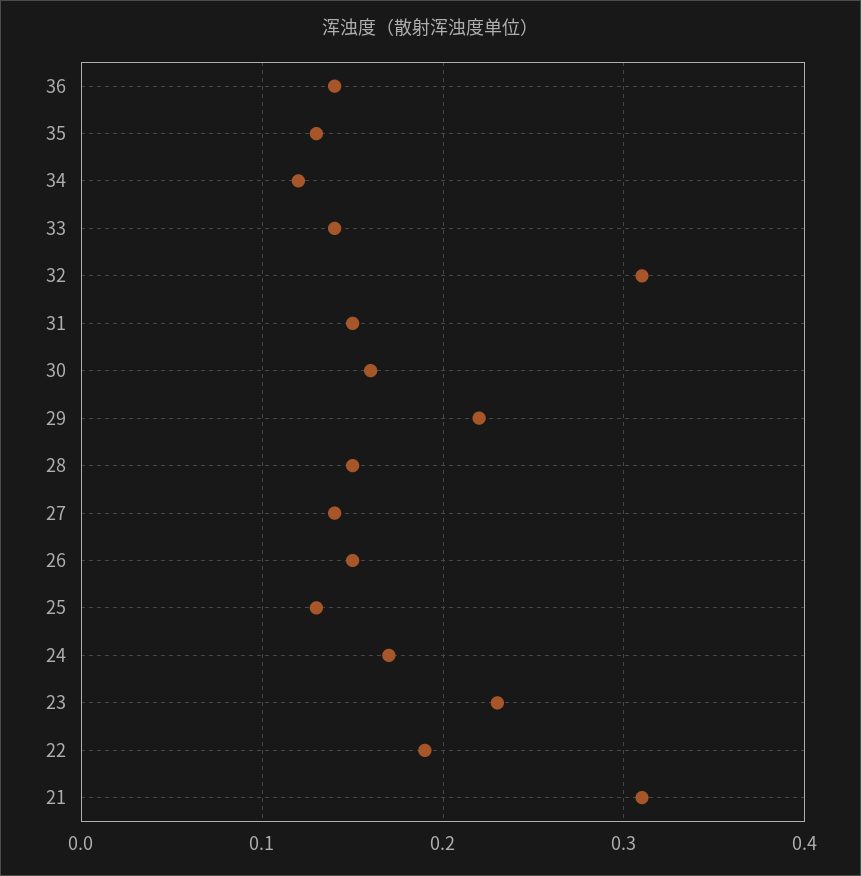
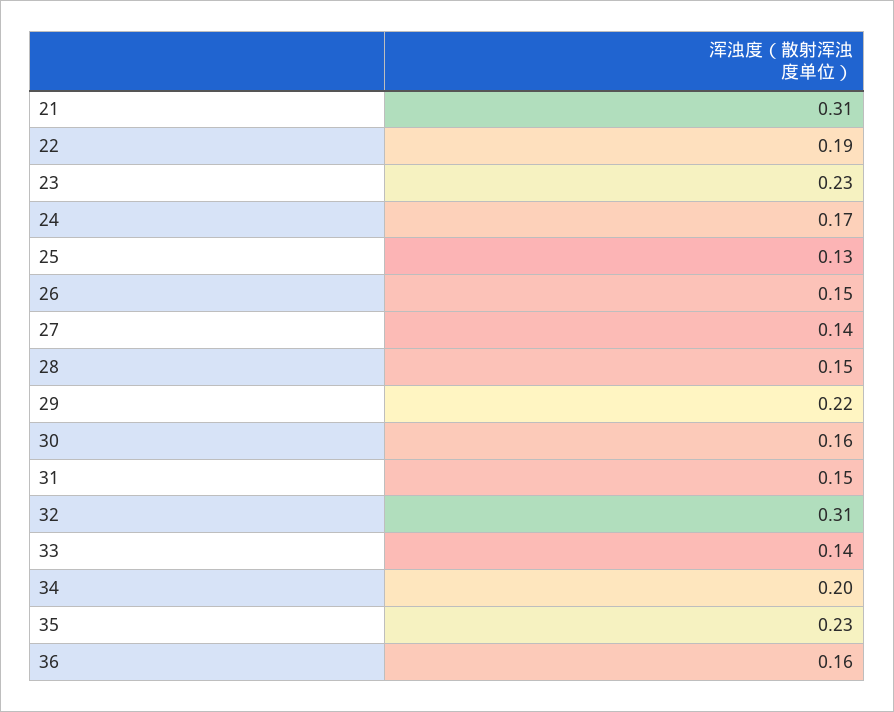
  {
-   "36": 0.14,
+   "36": 0.16,
-   "35": 0.13,
+   "35": 0.23,
-   "34": 0.12,
+   "34": 0.2,
    "33": 0.14,
    "32": 0.31,
    "31": 0.15,
    "30": 0.16,
    "29": 0.22,
    "28": 0.15,
    "27": 0.14,
    "26": 0.15,
    "25": 0.13,
    "24": 0.17,
    "23": 0.23,
    "22": 0.19,
    "21": 0.31
  }

